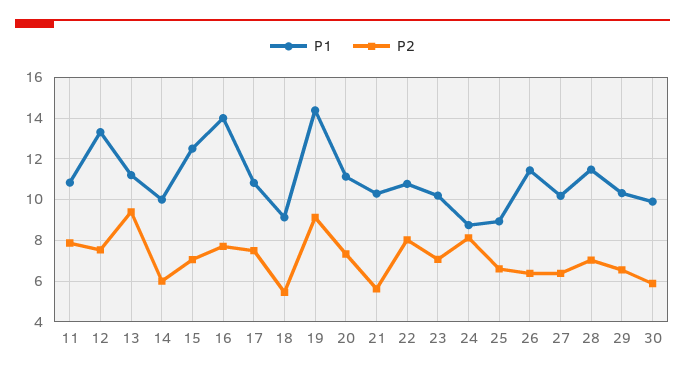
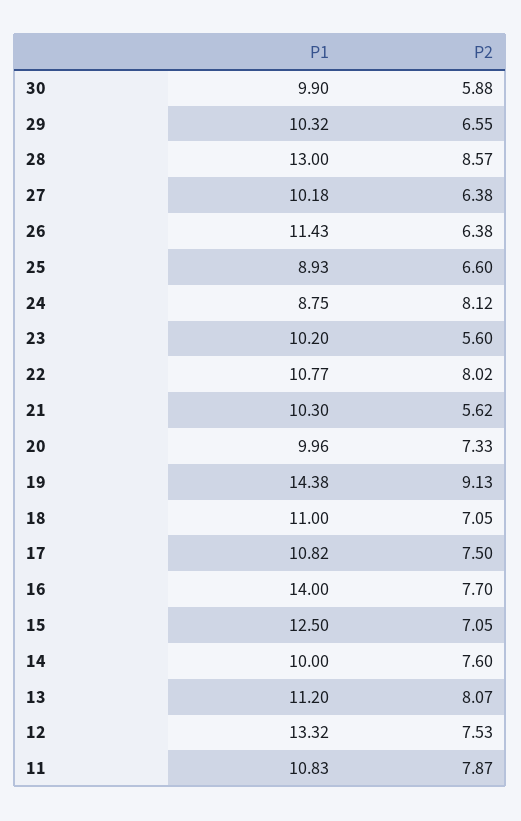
  {
    "P1": {
      "11": 10.83,
      "12": 13.32,
      "13": 11.2,
      "14": 10,
      "15": 12.5,
      "16": 14,
      "17": 10.82,
-     "18": 9,
+     "18": 11,
      "19": 14.38,
-     "20": 11,
+     "20": 9.96,
      "21": 10.3,
      "22": 10.77,
      "23": 10.2,
      "24": 8.75,
      "25": 8.93,
      "26": 11.43,
      "27": 10.18,
-     "28": 11.5,
+     "28": 13,
      "29": 10.32,
      "30": 9.9
    },
    "P2": {
      "11": 7.87,
      "12": 7.53,
-     "13": 9.5,
+     "13": 8.07,
-     "14": 6,
+     "14": 7.6,
      "15": 7.05,
      "16": 7.7,
      "17": 7.5,
-     "18": 5.5,
+     "18": 7.05,
      "19": 9.13,
      "20": 7.33,
      "21": 5.62,
      "22": 8.02,
-     "23": 7,
+     "23": 5.6,
      "24": 8.12,
      "25": 6.6,
      "26": 6.38,
      "27": 6.38,
-     "28": 7,
+     "28": 8.57,
      "29": 6.55,
      "30": 5.88
    }
  }

